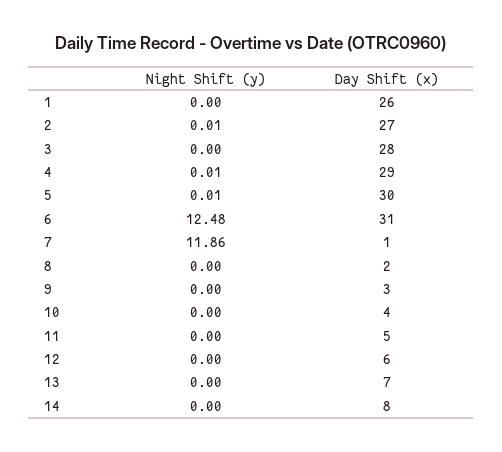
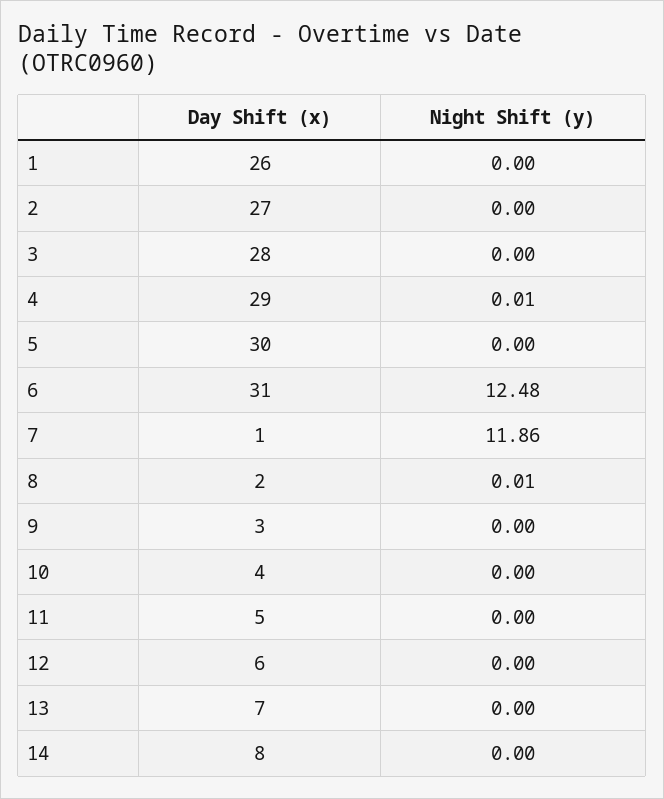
  {
    "Night Shift (y)": {
      "1": 0,
-     "2": 0.01,
+     "2": 0,
      "3": 0,
      "4": 0.01,
-     "5": 0.01,
+     "5": 0,
      "6": 12.48,
      "7": 11.86,
-     "8": 0,
+     "8": 0.01,
      "9": 0,
      "10": 0,
      "11": 0,
      "12": 0,
      "13": 0,
      "14": 0
    },
    "Day Shift (x)": {
      "1": 26,
      "2": 27,
      "3": 28,
      "4": 29,
      "5": 30,
      "6": 31,
      "7": 1,
      "8": 2,
      "9": 3,
      "10": 4,
      "11": 5,
      "12": 6,
      "13": 7,
      "14": 8
    }
  }

